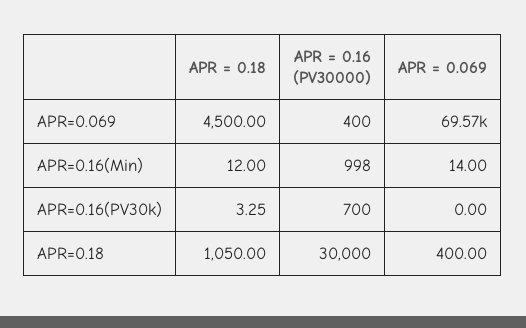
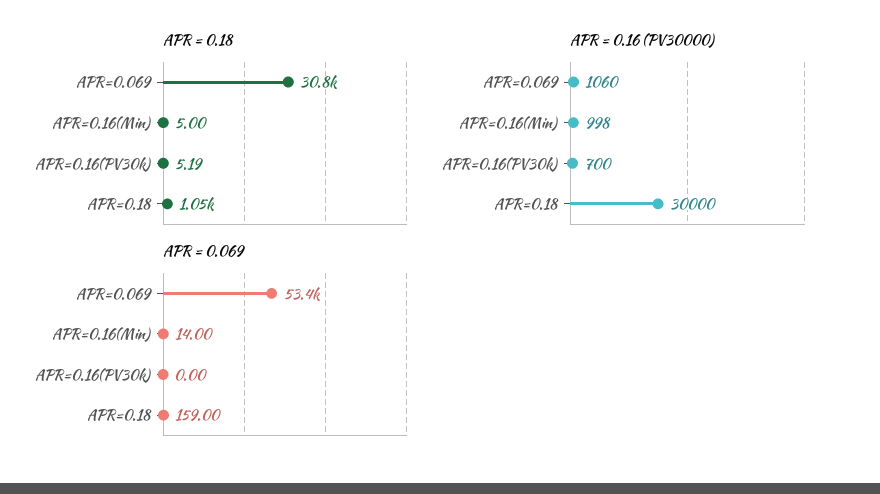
  {
    "APR = 0.18": {
-     "APR=0.069": 4500,
+     "APR=0.069": 30800,
-     "APR=0.16(Min)": 12,
+     "APR=0.16(Min)": 5,
-     "APR=0.16(PV30k)": 3.25,
+     "APR=0.16(PV30k)": 5.19,
      "APR=0.18": 1050
    },
    "APR = 0.16 (PV30000)": {
-     "APR=0.069": 400,
+     "APR=0.069": 1060,
      "APR=0.16(Min)": 998,
      "APR=0.16(PV30k)": 700,
      "APR=0.18": 30000
    },
    "APR = 0.069": {
-     "APR=0.069": 69570,
+     "APR=0.069": 53400,
      "APR=0.16(Min)": 14,
      "APR=0.16(PV30k)": 0,
-     "APR=0.18": 400
+     "APR=0.18": 159
    }
  }

